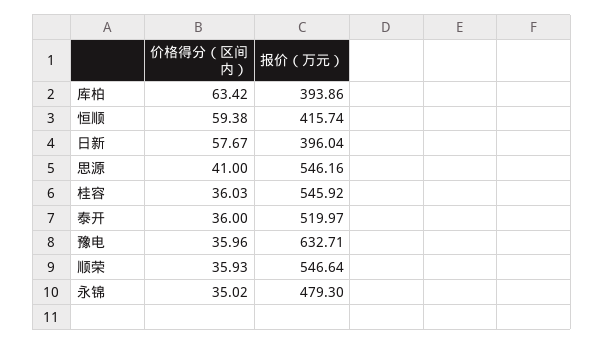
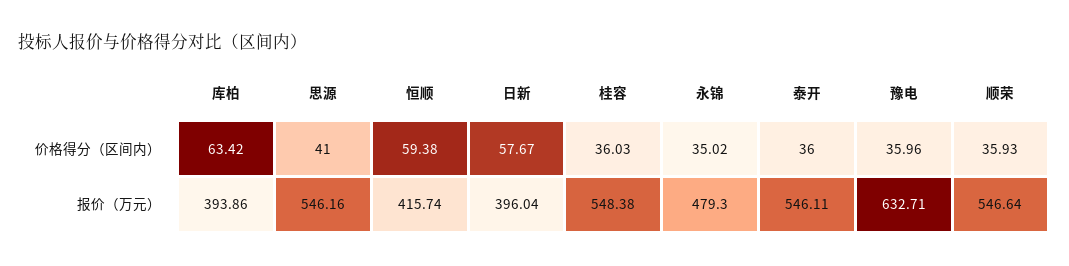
  {
    "价格得分（区间内）": {
      "库柏": 63.42,
      "恒顺": 59.38,
      "日新": 57.67,
      "思源": 41,
      "桂容": 36.03,
      "泰开": 36,
      "豫电": 35.96,
      "顺荣": 35.93,
      "永锦": 35.02
    },
    "报价（万元）": {
      "库柏": 393.86,
      "恒顺": 415.74,
      "日新": 396.04,
      "思源": 546.16,
-     "桂容": 545.92,
+     "桂容": 548.38,
-     "泰开": 519.97,
+     "泰开": 546.11,
      "豫电": 632.71,
      "顺荣": 546.64,
      "永锦": 479.3
    }
  }

